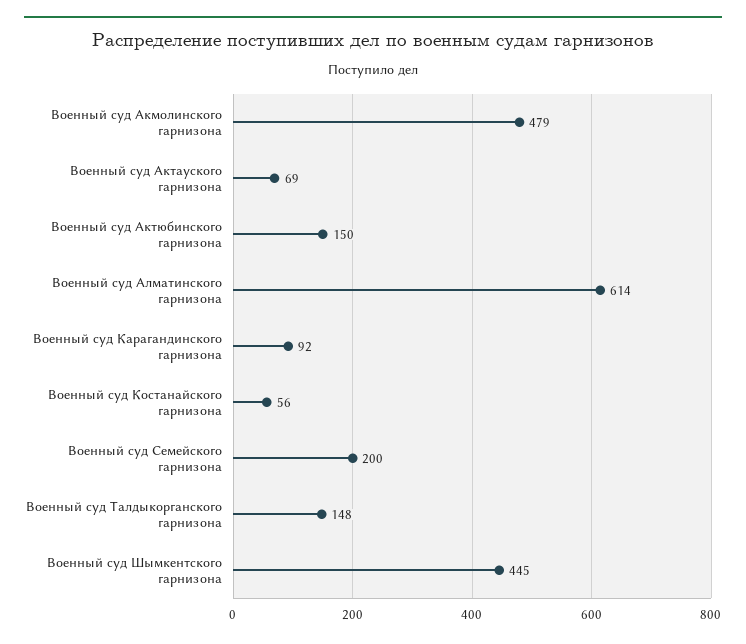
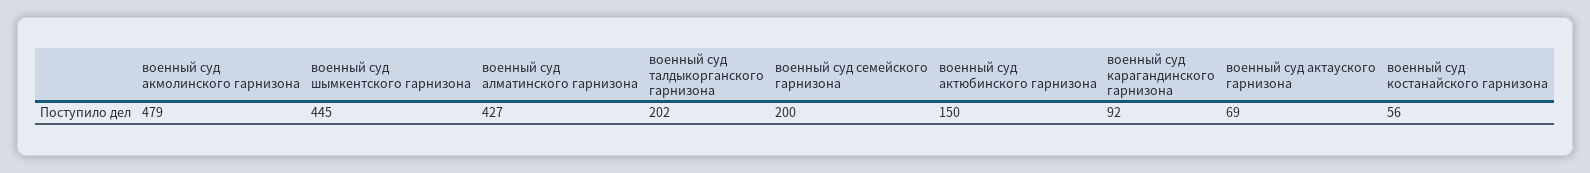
  {
    "Военный суд Акмолинского гарнизона": 479,
    "Военный суд Актауского гарнизона": 69,
    "Военный суд Актюбинского гарнизона": 150,
-   "Военный суд Алматинского гарнизона": 614,
+   "Военный суд Алматинского гарнизона": 427,
    "Военный суд Карагандинского гарнизона": 92,
    "Военный суд Костанайского гарнизона": 56,
    "Военный суд Семейского гарнизона": 200,
-   "Военный суд Талдыкорганского гарнизона": 148,
+   "Военный суд Талдыкорганского гарнизона": 202,
    "Военный суд Шымкентского гарнизона": 445
  }

